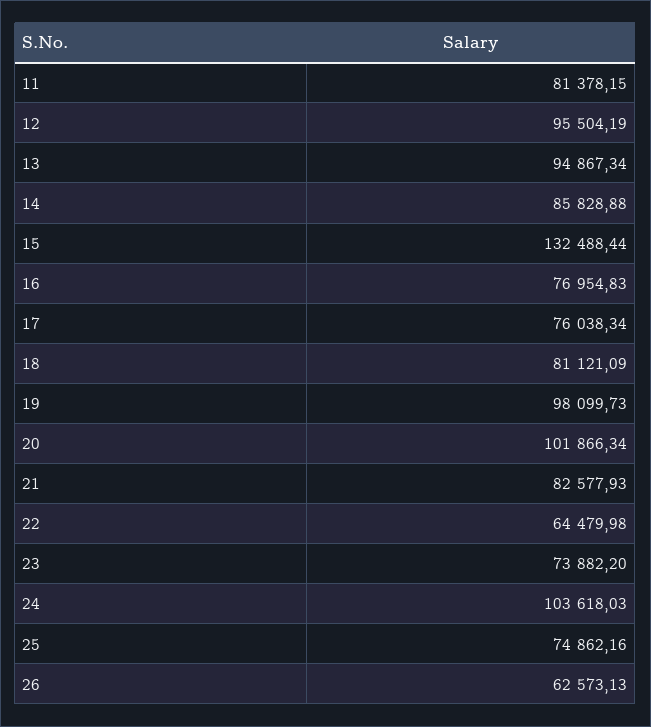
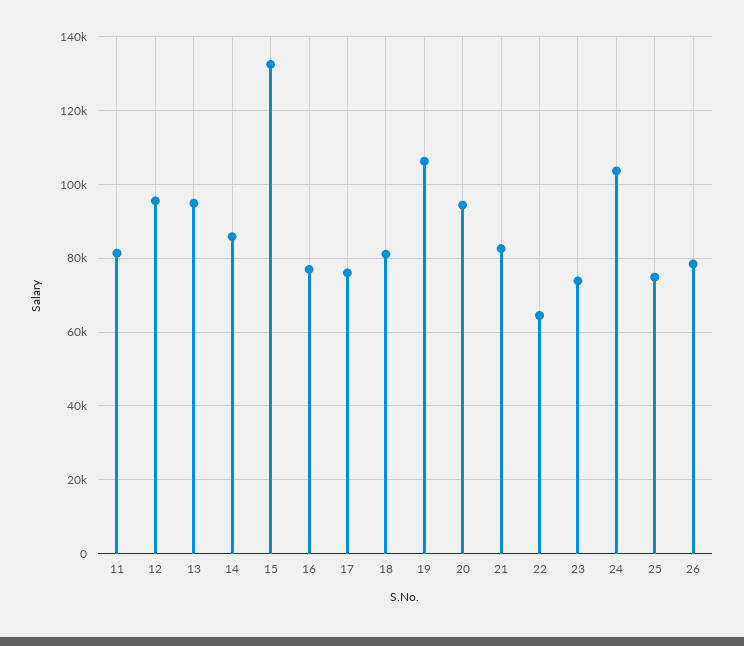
  {
    "11": 81378.15,
    "12": 95504.19,
    "13": 94867.34,
    "14": 85828.88,
    "15": 132488.44,
    "16": 76954.83,
    "17": 76038.34,
    "18": 81121.09,
-   "19": 98099.73,
+   "19": 106000,
-   "20": 101866.34,
+   "20": 94000,
    "21": 82577.93,
    "22": 64479.98,
    "23": 73882.2,
    "24": 103618.03,
    "25": 74862.16,
-   "26": 62573.13
+   "26": 78000
  }

